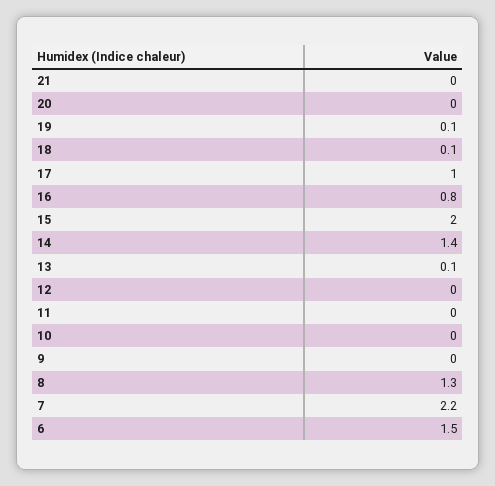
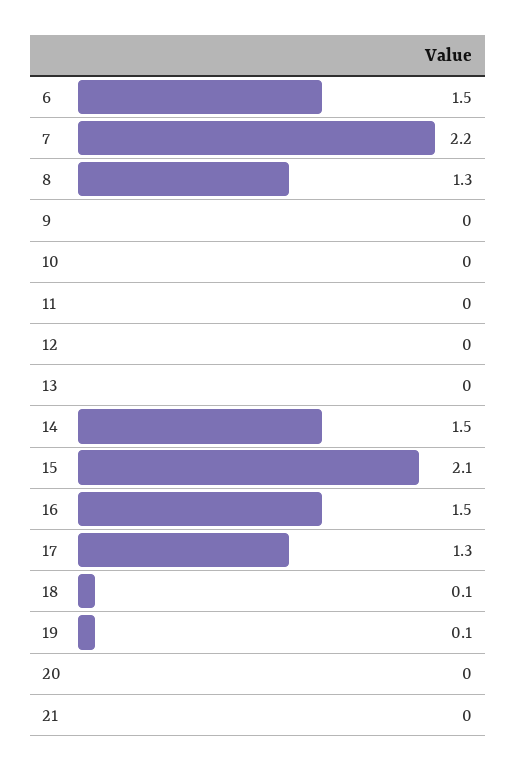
  {
    "21": 0,
    "20": 0,
    "19": 0.1,
    "18": 0.1,
-   "17": 1,
+   "17": 1.3,
-   "16": 0.8,
+   "16": 1.5,
-   "15": 2,
+   "15": 2.1,
-   "14": 1.4,
+   "14": 1.5,
-   "13": 0.1,
+   "13": 0,
    "12": 0,
    "11": 0,
    "10": 0,
    "9": 0,
    "8": 1.3,
    "7": 2.2,
    "6": 1.5
  }

